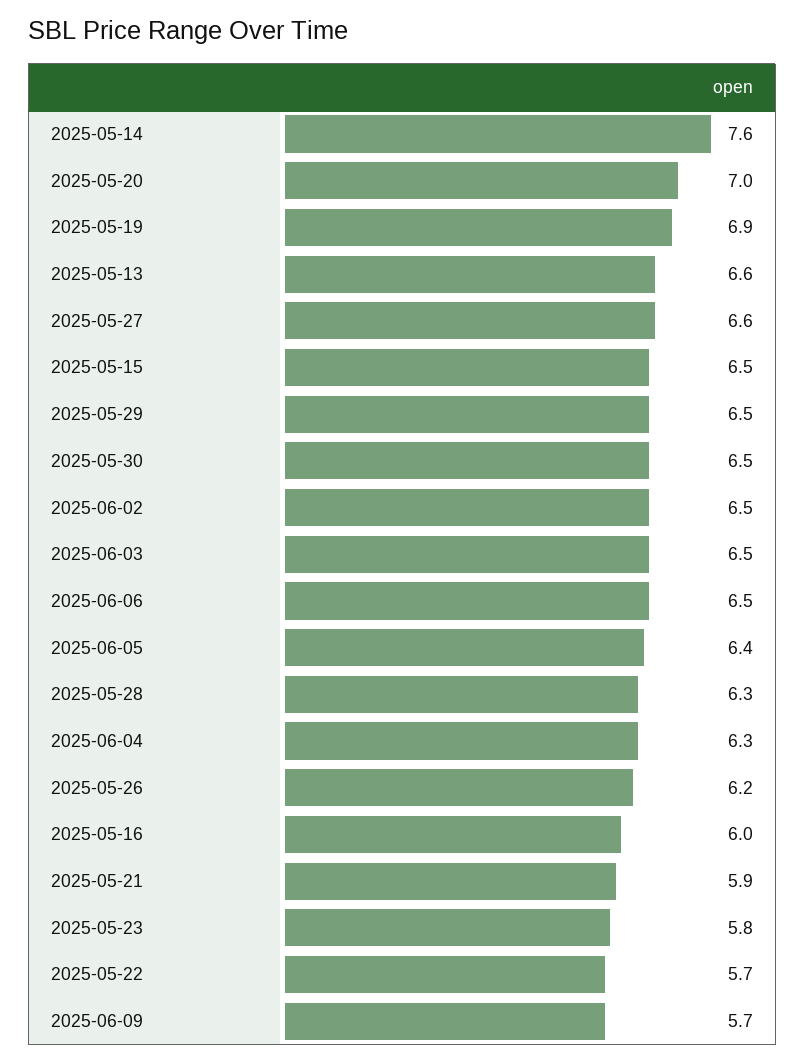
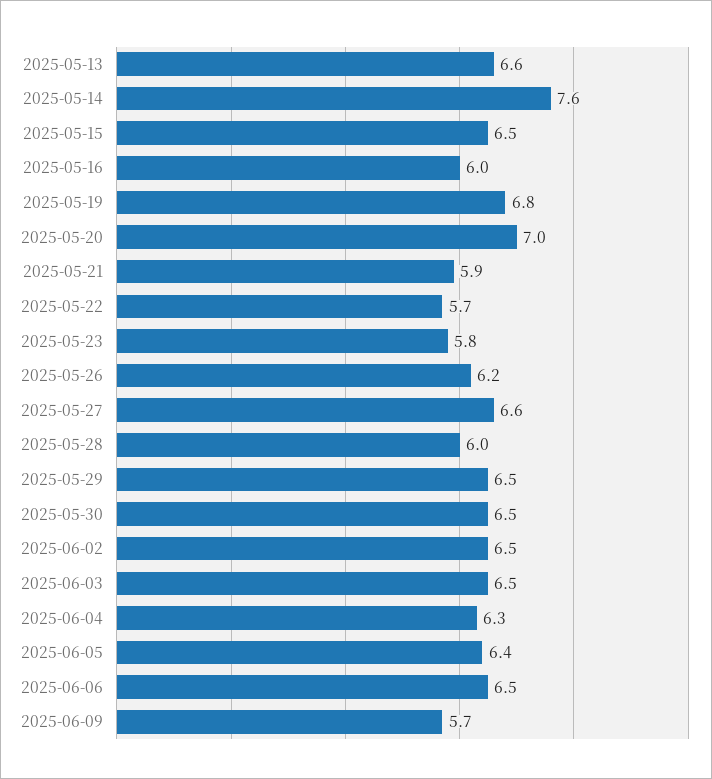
  {
    "2025-05-14": 7.6,
    "2025-05-20": 7,
-   "2025-05-19": 6.9,
+   "2025-05-19": 6.8,
    "2025-05-13": 6.6,
    "2025-05-27": 6.6,
    "2025-05-15": 6.5,
    "2025-05-29": 6.5,
    "2025-05-30": 6.5,
    "2025-06-02": 6.5,
    "2025-06-03": 6.5,
    "2025-06-06": 6.5,
    "2025-06-05": 6.4,
-   "2025-05-28": 6.3,
+   "2025-05-28": 6,
    "2025-06-04": 6.3,
    "2025-05-26": 6.2,
    "2025-05-16": 6,
    "2025-05-21": 5.9,
    "2025-05-23": 5.8,
    "2025-05-22": 5.7,
    "2025-06-09": 5.7
  }

